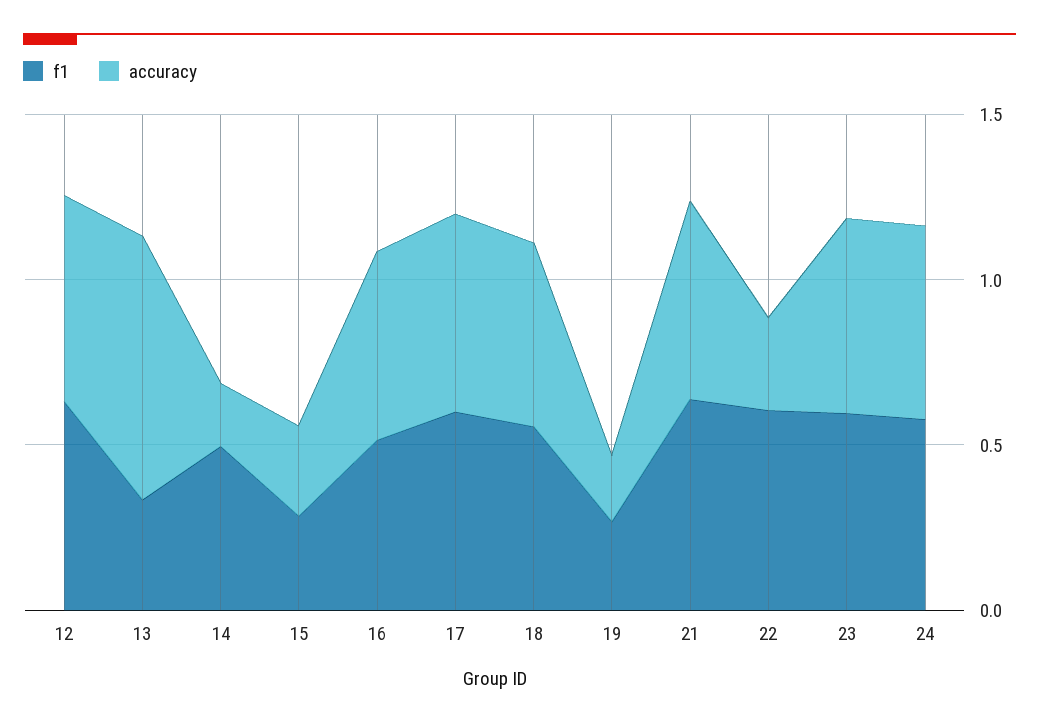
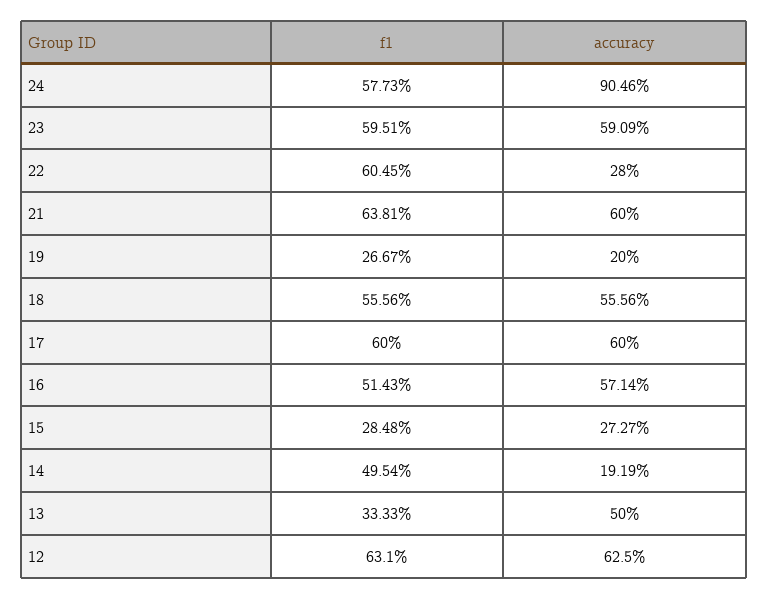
  {
    "f1": {
      "12": 0.631,
      "13": 0.3333,
      "14": 0.4954,
      "15": 0.2848,
      "16": 0.5143,
      "17": 0.6,
      "18": 0.5556,
      "19": 0.2667,
      "21": 0.6381,
      "22": 0.6045,
      "23": 0.5951,
      "24": 0.5773
    },
    "accuracy": {
      "12": 0.625,
-     "13": 0.8,
+     "13": 0.5,
      "14": 0.1919,
      "15": 0.2727,
      "16": 0.5714,
      "17": 0.6,
      "18": 0.5556,
      "19": 0.2,
      "21": 0.6,
      "22": 0.28,
      "23": 0.5909,
-     "24": 0.6
+     "24": 0.9046
    }
  }

